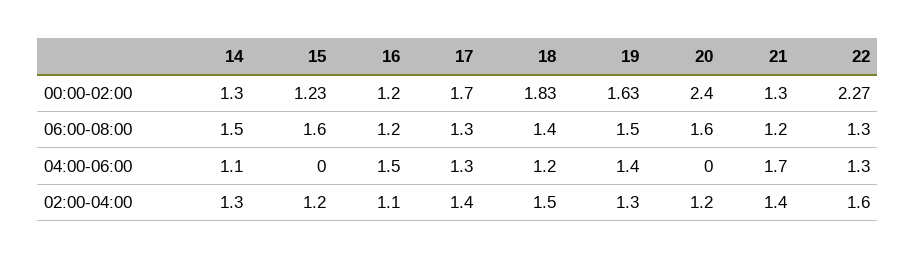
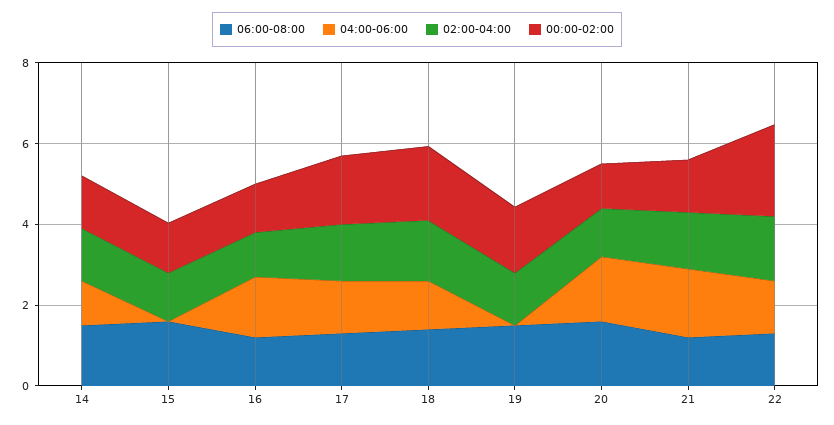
  {
    "00:00-02:00": {
      "14": 1.3,
      "15": 1.23,
      "16": 1.2,
      "17": 1.7,
      "18": 1.83,
      "19": 1.63,
-     "20": 2.4,
+     "20": 1,
      "21": 1.3,
      "22": 2.27
    },
    "06:00-08:00": {
      "14": 1.5,
      "15": 1.6,
      "16": 1.2,
      "17": 1.3,
      "18": 1.4,
      "19": 1.5,
      "20": 1.6,
      "21": 1.2,
      "22": 1.3
    },
    "04:00-06:00": {
      "14": 1.1,
      "15": 0,
      "16": 1.5,
      "17": 1.3,
      "18": 1.2,
-     "19": 1.4,
+     "19": 0,
-     "20": 0,
+     "20": 1.5,
      "21": 1.7,
      "22": 1.3
    },
    "02:00-04:00": {
      "14": 1.3,
      "15": 1.2,
      "16": 1.1,
      "17": 1.4,
      "18": 1.5,
      "19": 1.3,
      "20": 1.2,
      "21": 1.4,
      "22": 1.6
    }
  }

